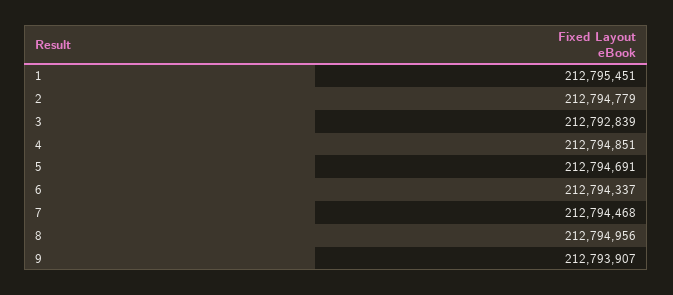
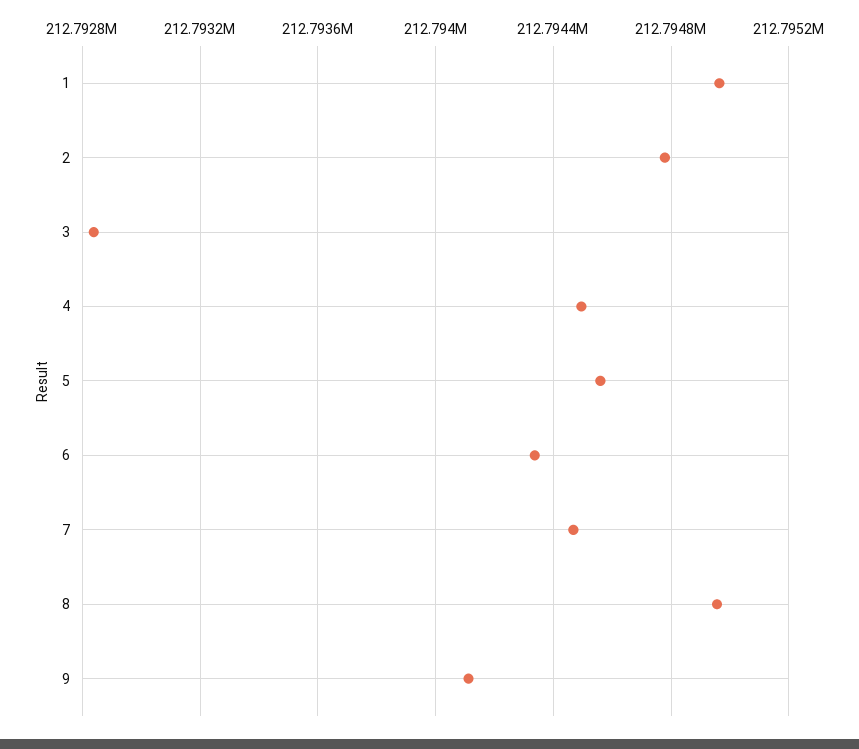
  {
-   "1": 212795451,
+   "1": 212794950,
    "2": 212794779,
    "3": 212792839,
-   "4": 212794851,
+   "4": 212794500,
-   "5": 212794691,
+   "5": 212794550,
    "6": 212794337,
    "7": 212794468,
    "8": 212794956,
-   "9": 212793907
+   "9": 212794100
  }

